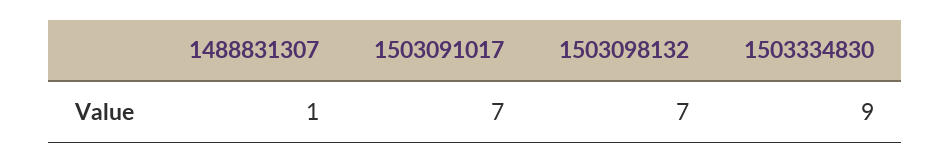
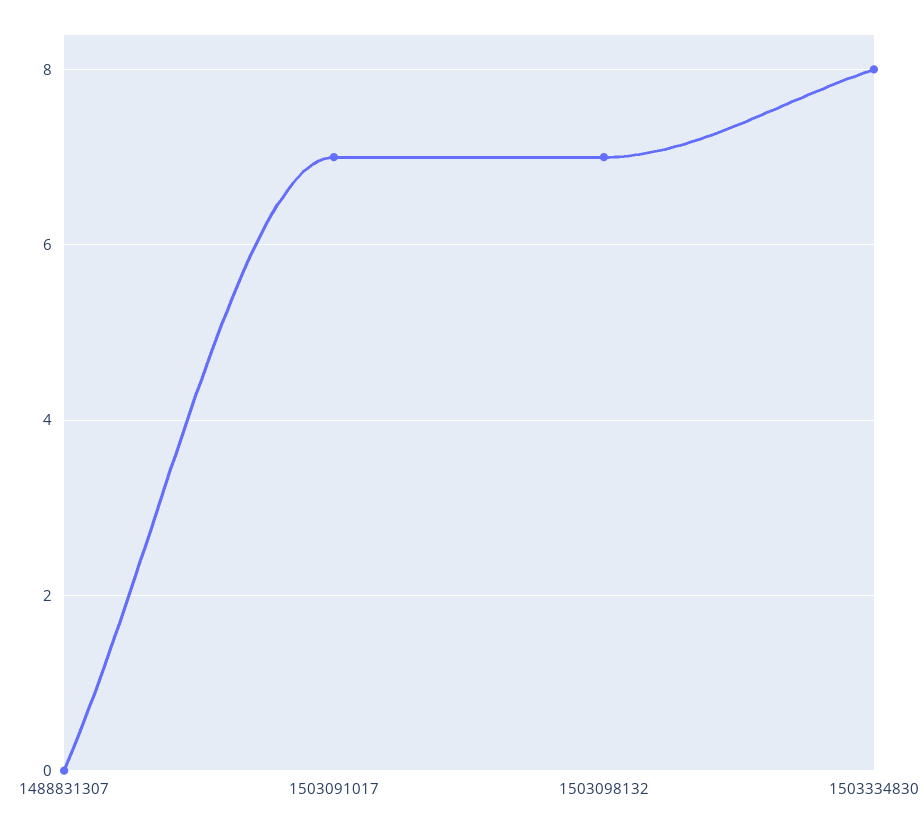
  {
-   "1488831307": 1,
+   "1488831307": 0,
    "1503091017": 7,
    "1503098132": 7,
-   "1503334830": 9
+   "1503334830": 8
  }

